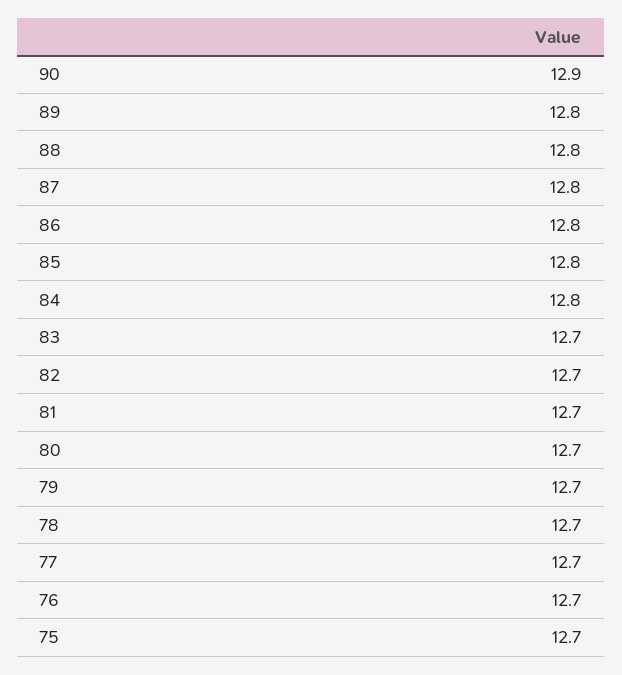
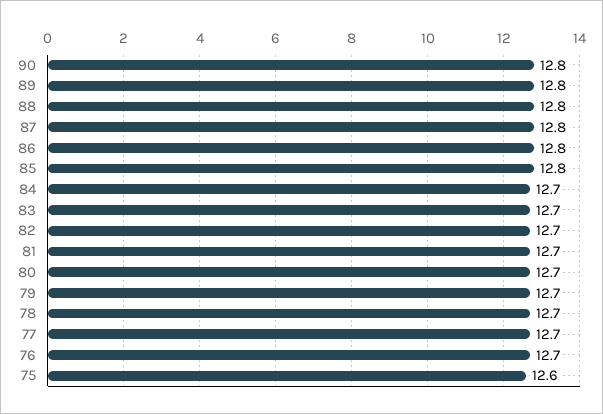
  {
-   "90": 12.9,
+   "90": 12.8,
    "89": 12.8,
    "88": 12.8,
    "87": 12.8,
    "86": 12.8,
    "85": 12.8,
-   "84": 12.8,
+   "84": 12.7,
    "83": 12.7,
    "82": 12.7,
    "81": 12.7,
    "80": 12.7,
    "79": 12.7,
    "78": 12.7,
    "77": 12.7,
    "76": 12.7,
-   "75": 12.7
+   "75": 12.6
  }

